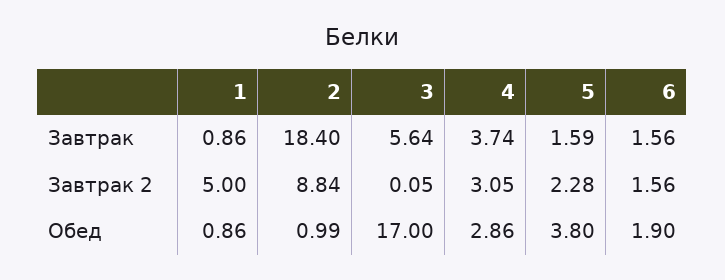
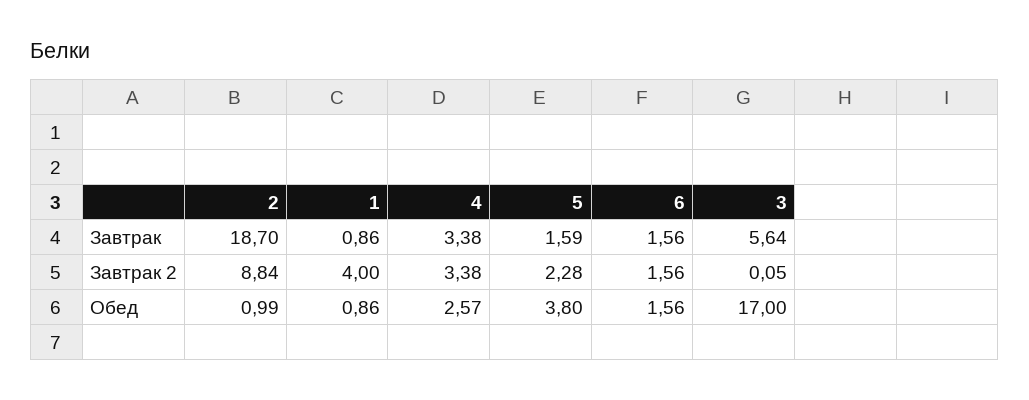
  {
    "1": {
      "Завтрак": 0.86,
-     "Завтрак 2": 5,
+     "Завтрак 2": 4,
      "Обед": 0.86
    },
    "2": {
-     "Завтрак": 18.4,
+     "Завтрак": 18.7,
      "Завтрак 2": 8.84,
      "Обед": 0.99
    },
    "3": {
      "Завтрак": 5.64,
      "Завтрак 2": 0.05,
      "Обед": 17
    },
    "4": {
-     "Завтрак": 3.74,
+     "Завтрак": 3.38,
-     "Завтрак 2": 3.05,
+     "Завтрак 2": 3.38,
-     "Обед": 2.86
+     "Обед": 2.57
    },
    "5": {
      "Завтрак": 1.59,
      "Завтрак 2": 2.28,
      "Обед": 3.8
    },
    "6": {
      "Завтрак": 1.56,
      "Завтрак 2": 1.56,
-     "Обед": 1.9
+     "Обед": 1.56
    }
  }

